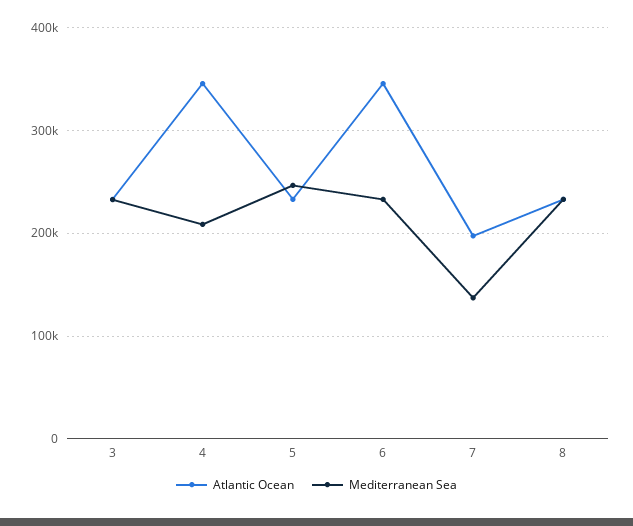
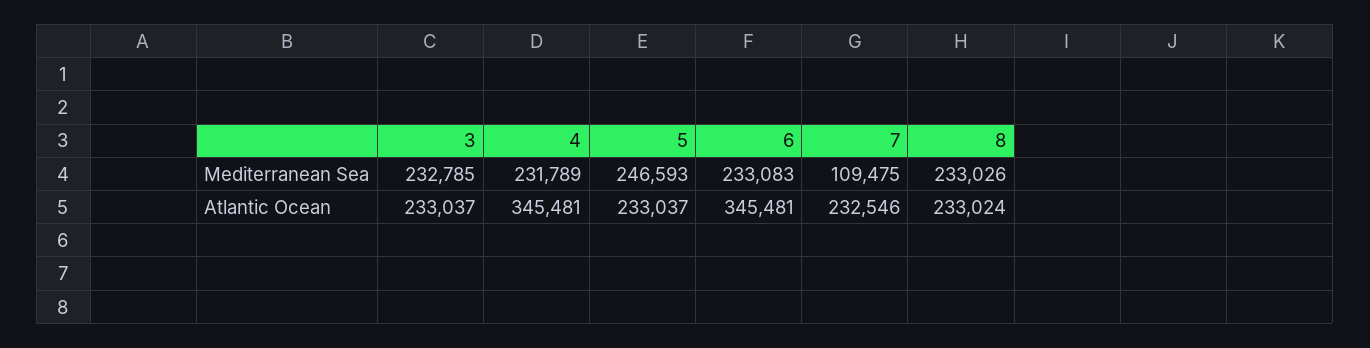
  {
    "Atlantic Ocean": {
      "3": 233037,
      "4": 345481,
      "5": 233037,
      "6": 345481,
-     "7": 200000,
+     "7": 232546,
      "8": 233024
    },
    "Mediterranean Sea": {
      "3": 232785,
-     "4": 210000,
+     "4": 231789,
      "5": 246593,
      "6": 233083,
-     "7": 140000,
+     "7": 109475,
      "8": 233026
    }
  }

